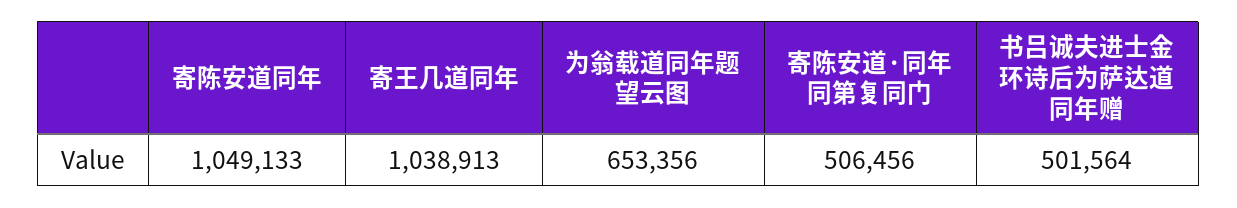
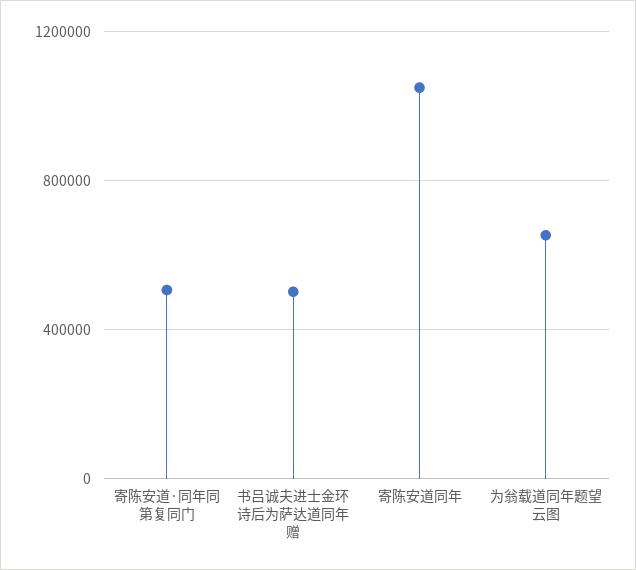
  {
    "寄陈安道同年": 1049133,
-   "寄王几道同年": 1038913,
    "为翁载道同年题望云图": 653356,
    "寄陈安道·同年同第复同门": 506456,
    "书吕诚夫进士金环诗后为萨达道同年赠": 501564
  }

